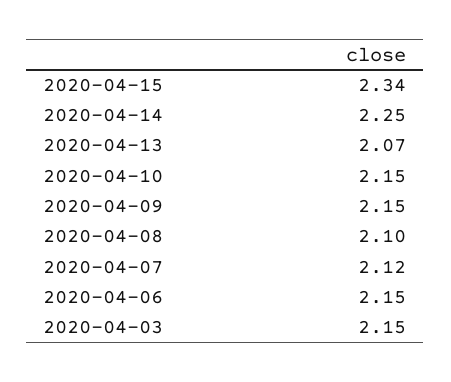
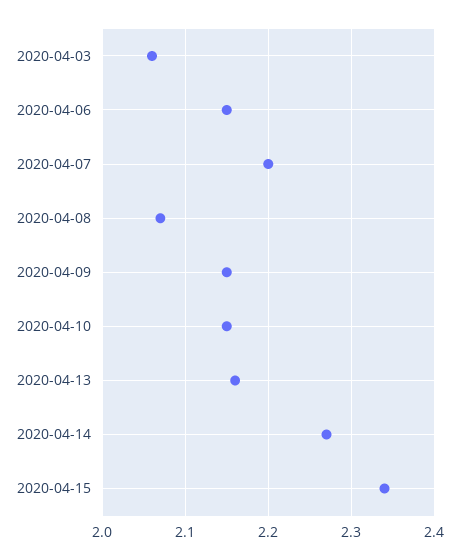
  {
    "2020-04-15": 2.34,
-   "2020-04-14": 2.25,
+   "2020-04-14": 2.27,
-   "2020-04-13": 2.07,
+   "2020-04-13": 2.16,
    "2020-04-10": 2.15,
    "2020-04-09": 2.15,
-   "2020-04-08": 2.1,
+   "2020-04-08": 2.07,
-   "2020-04-07": 2.12,
+   "2020-04-07": 2.2,
    "2020-04-06": 2.15,
-   "2020-04-03": 2.15
+   "2020-04-03": 2.06
  }

